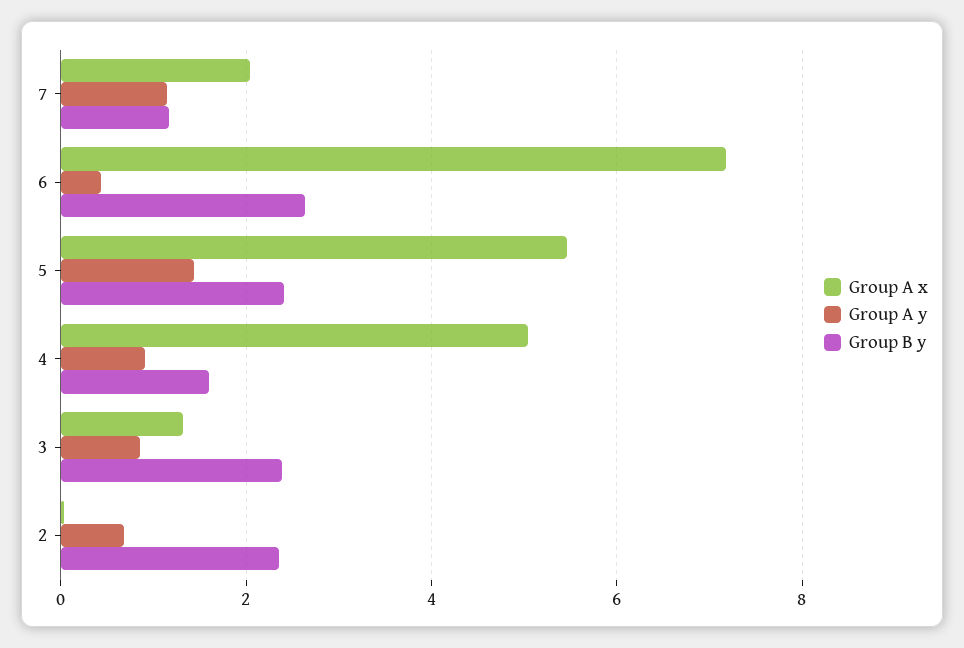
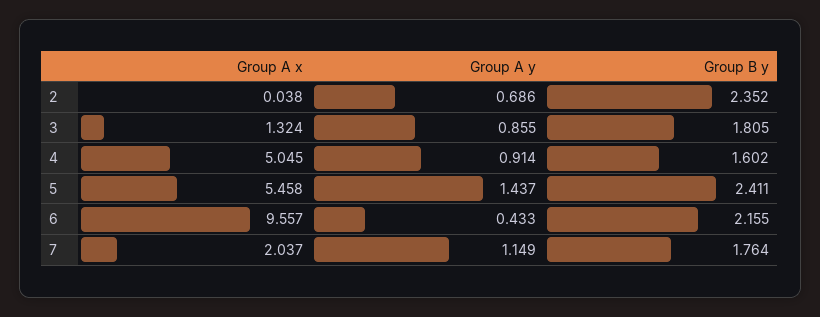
  {
    "Group A x": {
      "7": 2.037,
-     "6": 7.2,
+     "6": 9.557,
      "5": 5.458,
      "4": 5.045,
      "3": 1.324,
      "2": 0.038
    },
    "Group A y": {
      "7": 1.149,
      "6": 0.433,
      "5": 1.437,
      "4": 0.914,
      "3": 0.855,
      "2": 0.686
    },
    "Group B y": {
-     "7": 1.2,
+     "7": 1.764,
-     "6": 2.6,
+     "6": 2.155,
      "5": 2.411,
      "4": 1.602,
-     "3": 2.4,
+     "3": 1.805,
      "2": 2.352
    }
  }

